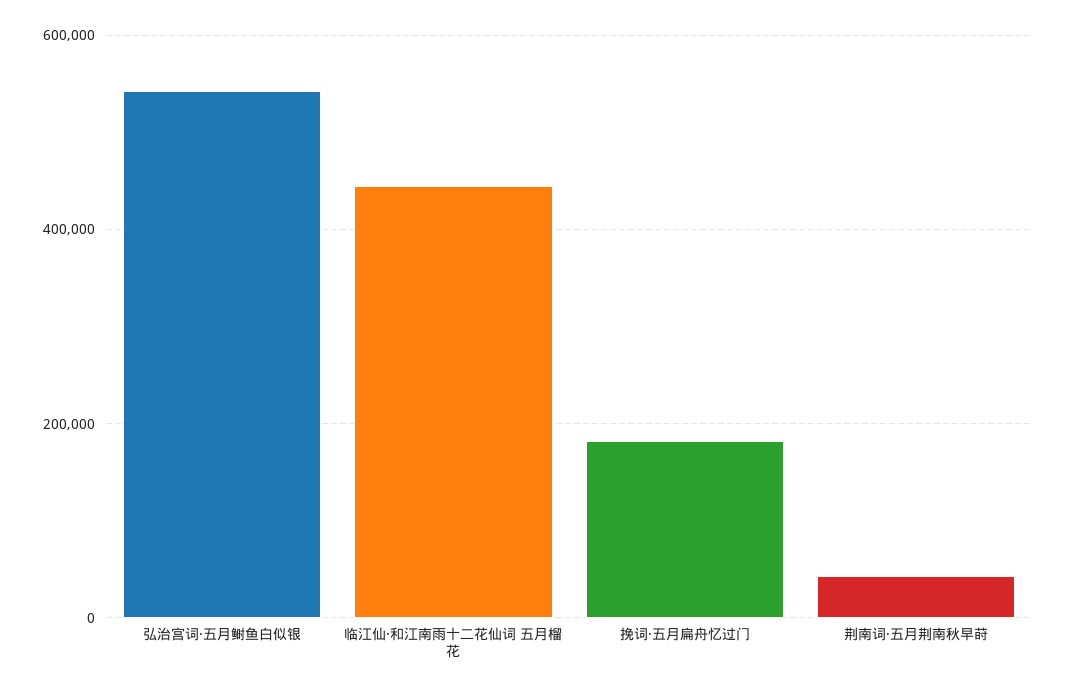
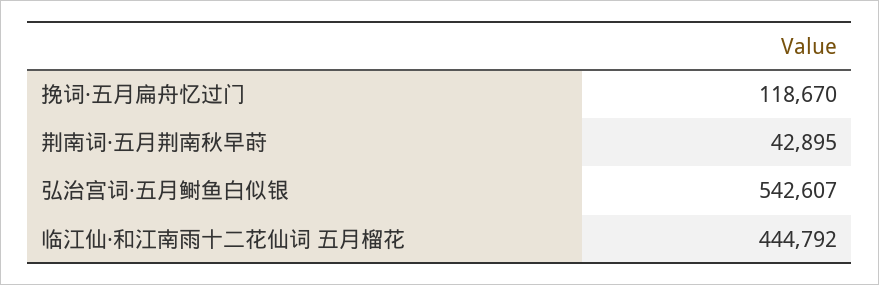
  {
    "弘治宫词·五月鲥鱼白似银": 542607,
    "临江仙·和江南雨十二花仙词 五月榴花": 444792,
-   "挽词·五月扁舟忆过门": 180000,
+   "挽词·五月扁舟忆过门": 118670,
    "荆南词·五月荆南秋早莳": 42895
  }

